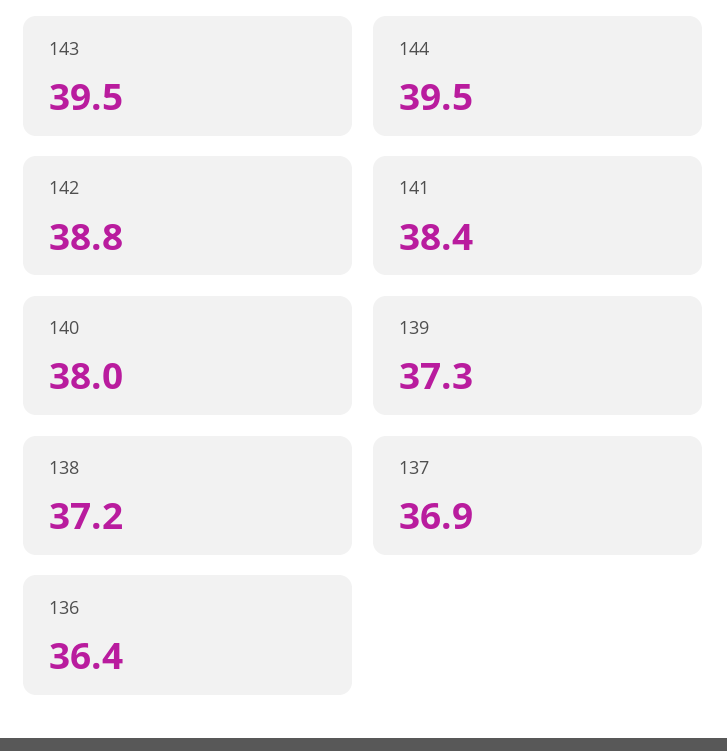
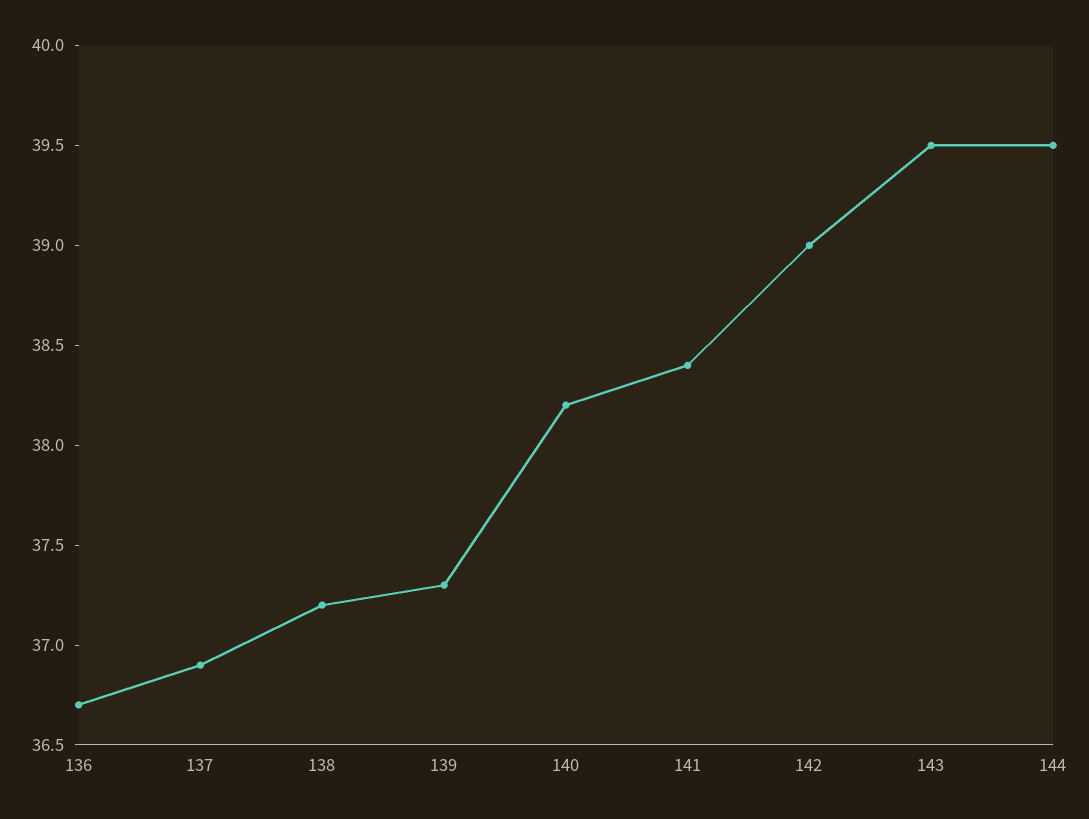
  {
    "143": 39.5,
    "144": 39.5,
-   "142": 38.8,
+   "142": 39,
    "141": 38.4,
-   "140": 38,
+   "140": 38.2,
    "139": 37.3,
    "138": 37.2,
    "137": 36.9,
-   "136": 36.4
+   "136": 36.7
  }

